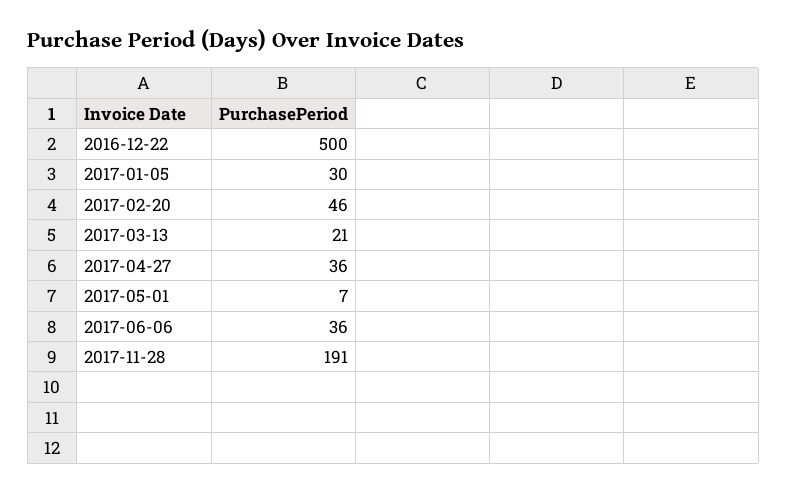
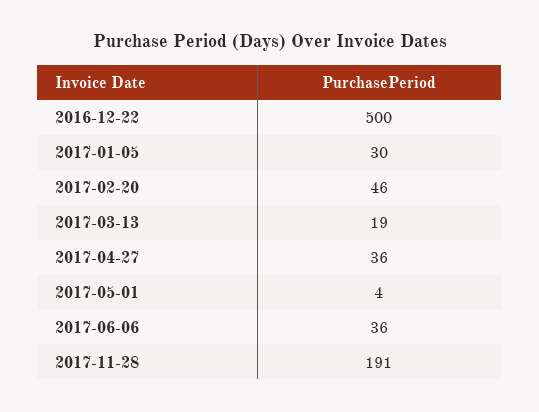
  {
    "2016-12-22": 500,
    "2017-01-05": 30,
    "2017-02-20": 46,
-   "2017-03-13": 21,
+   "2017-03-13": 19,
    "2017-04-27": 36,
-   "2017-05-01": 7,
+   "2017-05-01": 4,
    "2017-06-06": 36,
    "2017-11-28": 191
  }

